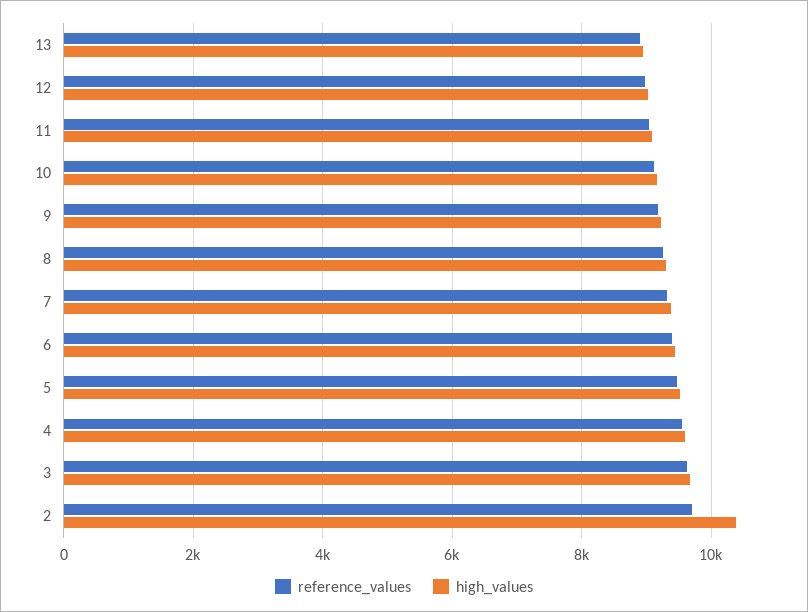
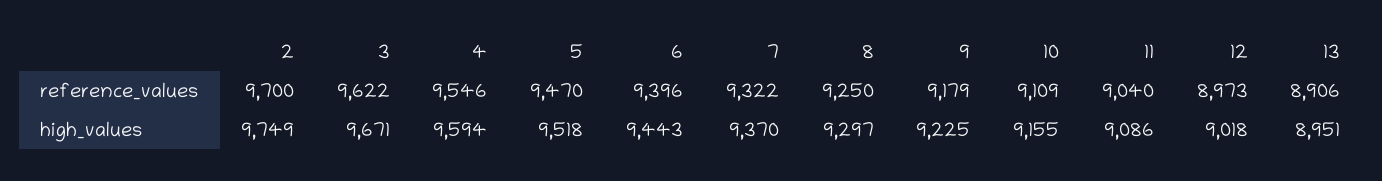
  {
    "reference_values": {
      "13": 8906,
      "12": 8973,
      "11": 9040,
      "10": 9109,
      "9": 9179,
      "8": 9250,
      "7": 9322,
      "6": 9396,
      "5": 9470,
      "4": 9546,
      "3": 9622,
      "2": 9700
    },
    "high_values": {
      "13": 8951,
      "12": 9018,
      "11": 9086,
      "10": 9155,
      "9": 9225,
      "8": 9297,
      "7": 9370,
      "6": 9443,
      "5": 9518,
      "4": 9594,
      "3": 9671,
-     "2": 10400
+     "2": 9749
    }
  }

